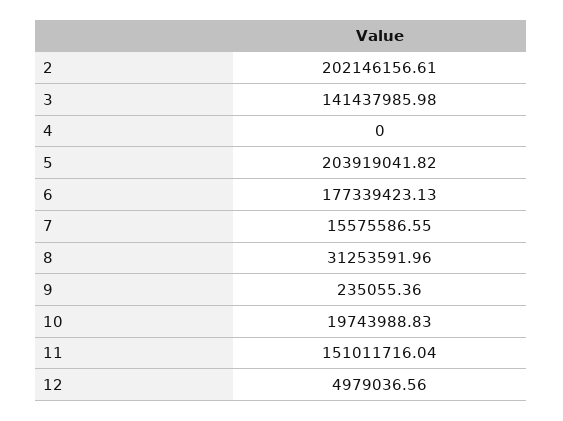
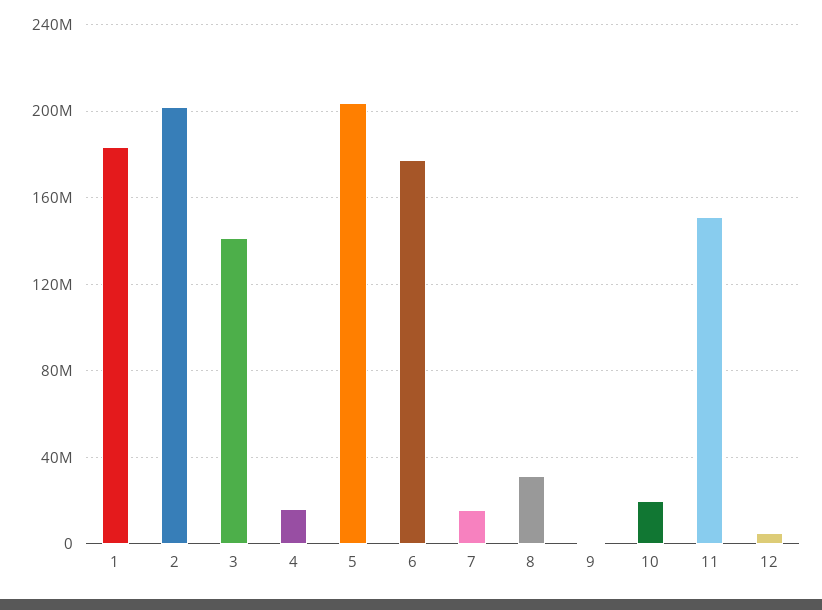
  {
    "2": 202146156.61,
    "3": 141437985.98,
-   "4": 0,
+   "4": 15000000,
    "5": 203919041.82,
    "6": 177339423.13,
    "7": 15575586.55,
    "8": 31253591.96,
    "9": 235055.36,
    "10": 19743988.83,
    "11": 151011716.04,
-   "12": 4979036.56
+   "12": 4979036.56,
+   "1": 185000000
  }

